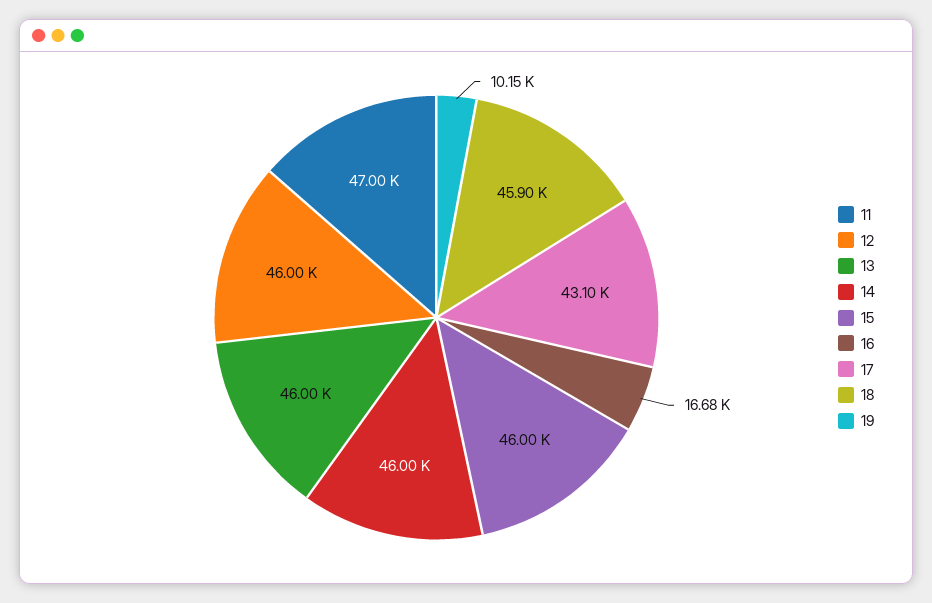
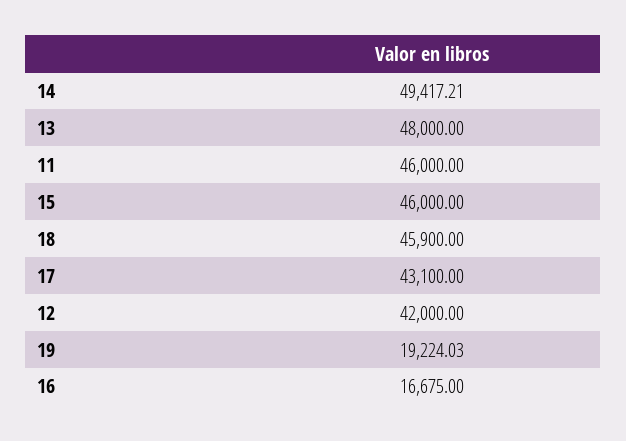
  {
-   "11": 47000,
+   "11": 46000,
-   "12": 46000,
+   "12": 42000,
-   "13": 46000,
+   "13": 48000,
-   "14": 46000,
+   "14": 49417.21,
    "15": 46000,
    "16": 16675,
    "17": 43100,
    "18": 45900,
-   "19": 10150
+   "19": 19224.03
  }

